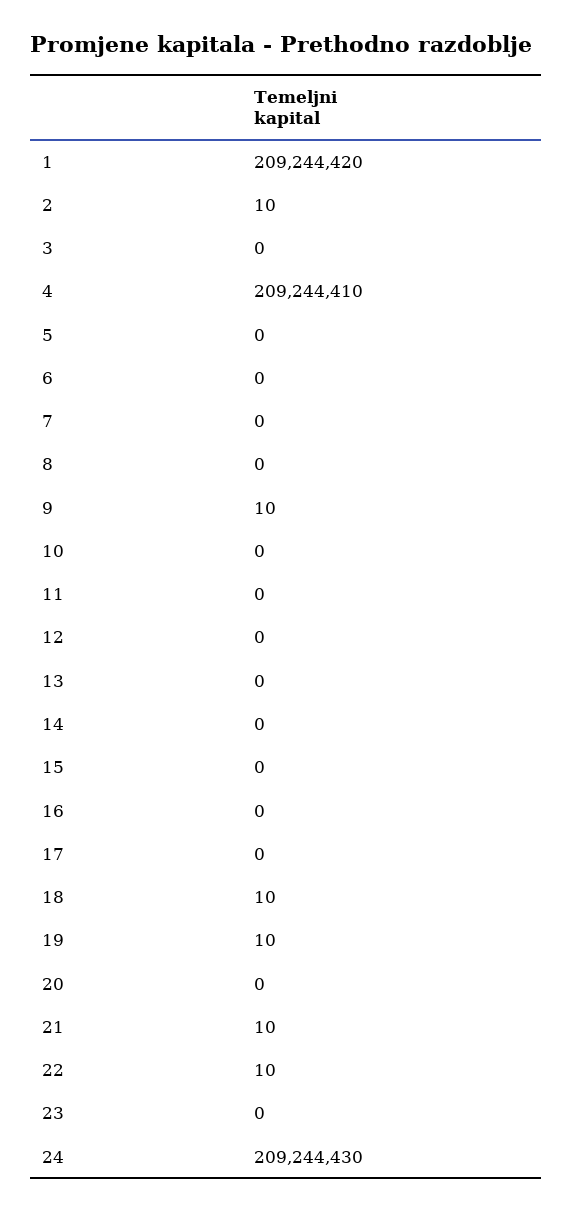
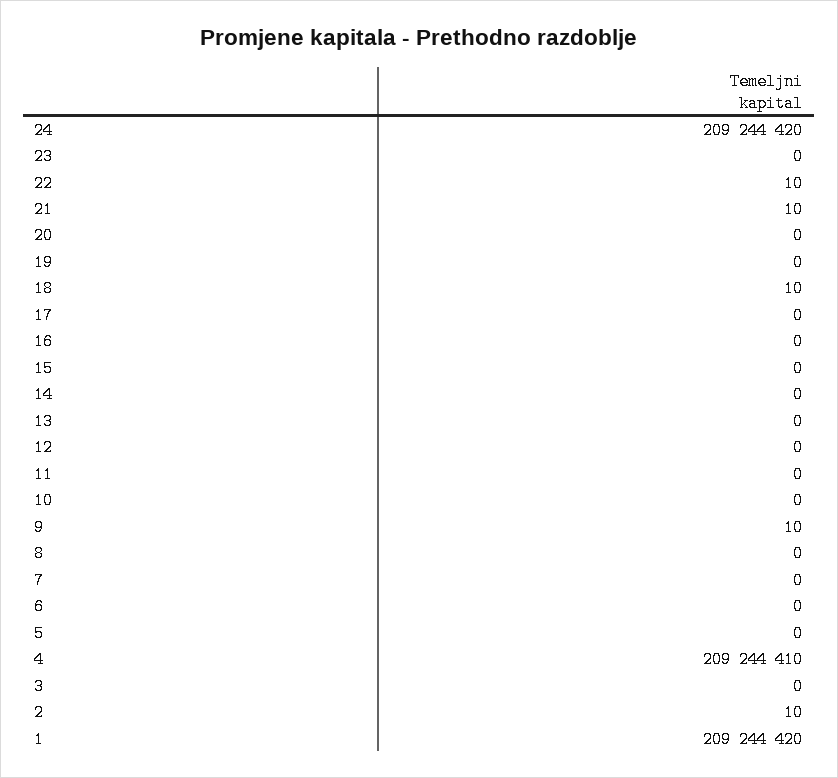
  {
    "1": 209244420,
    "2": 10,
    "3": 0,
    "4": 209244410,
    "5": 0,
    "6": 0,
    "7": 0,
    "8": 0,
    "9": 10,
    "10": 0,
    "11": 0,
    "12": 0,
    "13": 0,
    "14": 0,
    "15": 0,
    "16": 0,
    "17": 0,
    "18": 10,
-   "19": 10,
+   "19": 0,
    "20": 0,
    "21": 10,
    "22": 10,
    "23": 0,
-   "24": 209244430
+   "24": 209244420
  }

